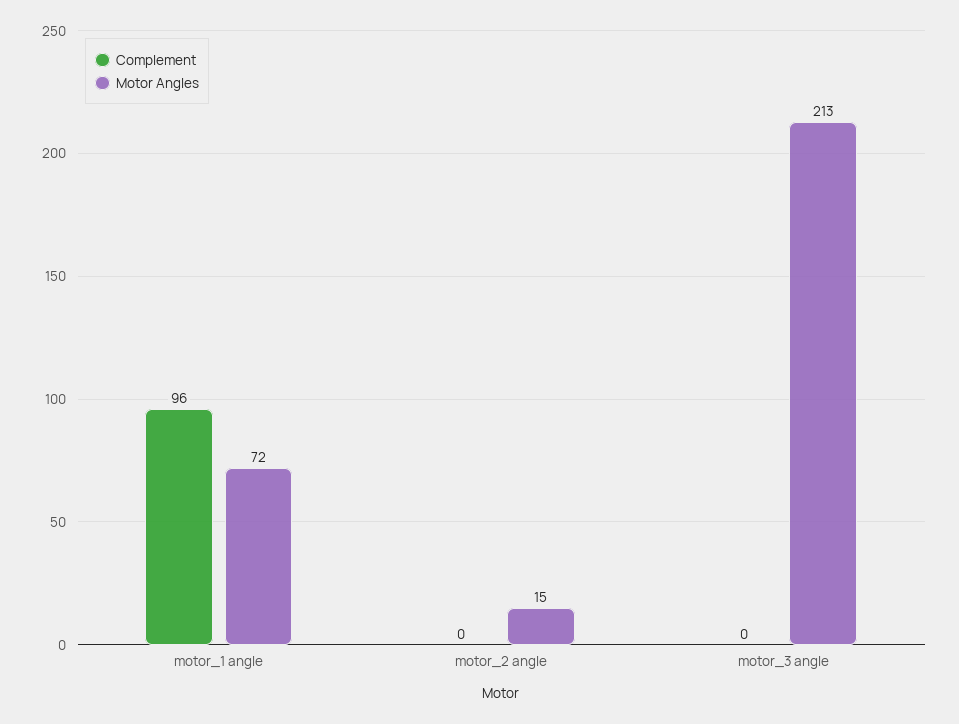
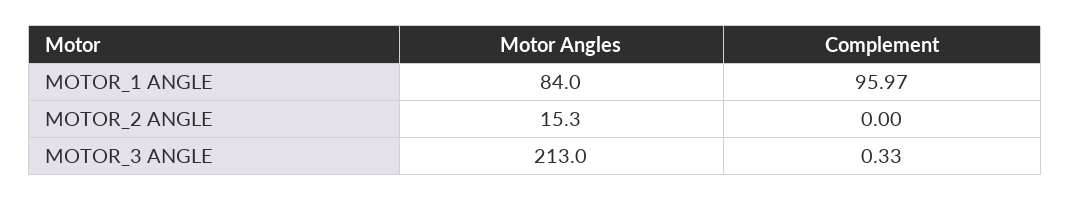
  {
    "Complement": {
      "motor_1 angle": 95.97,
      "motor_2 angle": 0,
-     "motor_3 angle": 0
+     "motor_3 angle": 0.33
    },
    "Motor Angles": {
-     "motor_1 angle": 72,
+     "motor_1 angle": 84,
      "motor_2 angle": 15.3,
      "motor_3 angle": 213
    }
  }

